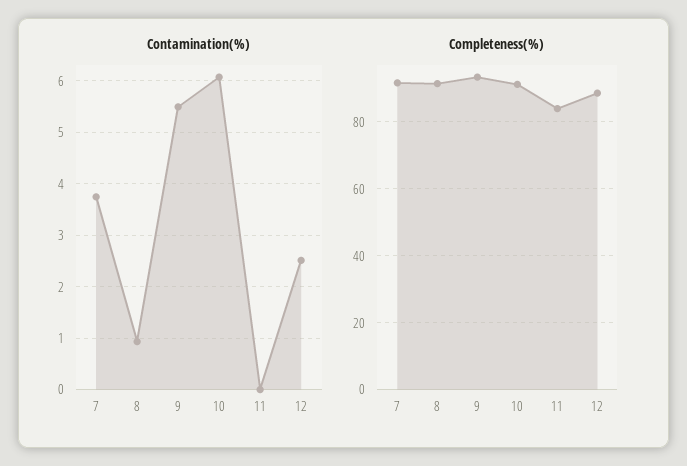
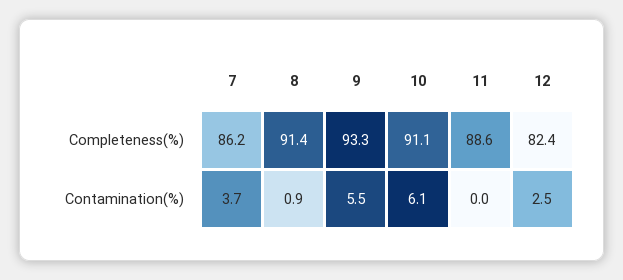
  {
    "Contamination(%)": {
      "7": 3.7,
      "8": 0.9,
      "9": 5.5,
      "10": 6.1,
      "11": 0,
      "12": 2.5
    },
    "Completeness(%)": {
-     "7": 92,
+     "7": 86.2,
      "8": 91.4,
      "9": 93.3,
      "10": 91.1,
-     "11": 84,
+     "11": 88.6,
-     "12": 88
+     "12": 82.4
    }
  }

